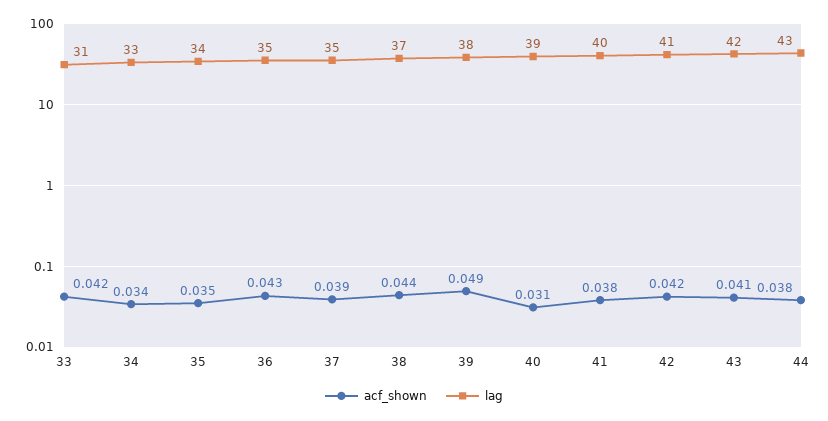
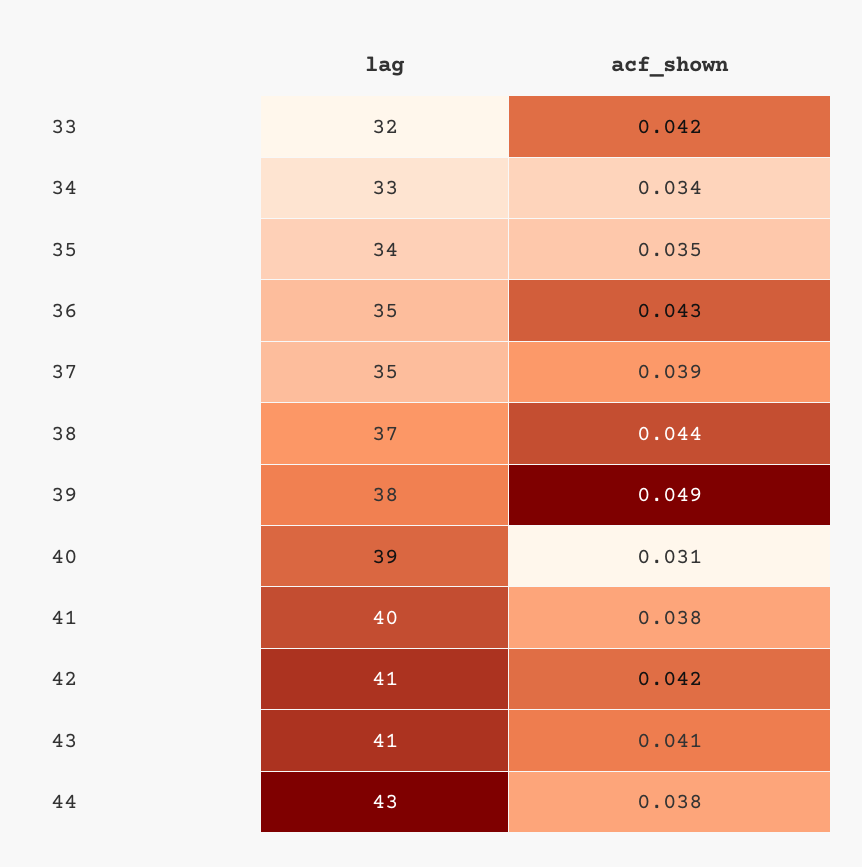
  {
    "acf_shown": {
      "33": 0.042,
      "34": 0.034,
      "35": 0.035,
      "36": 0.043,
      "37": 0.039,
      "38": 0.044,
      "39": 0.049,
      "40": 0.031,
      "41": 0.038,
      "42": 0.042,
      "43": 0.041,
      "44": 0.038
    },
    "lag": {
-     "33": 31,
+     "33": 32,
      "34": 33,
      "35": 34,
      "36": 35,
      "37": 35,
      "38": 37,
      "39": 38,
      "40": 39,
      "41": 40,
      "42": 41,
-     "43": 42,
+     "43": 41,
      "44": 43
    }
  }

